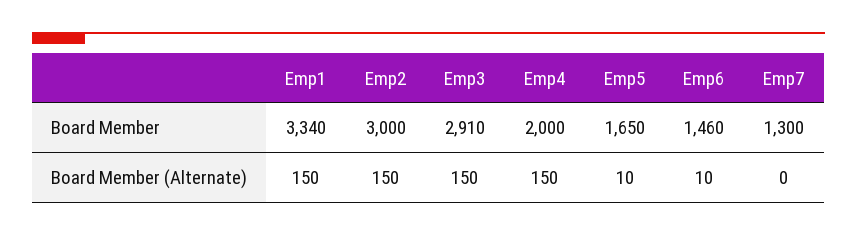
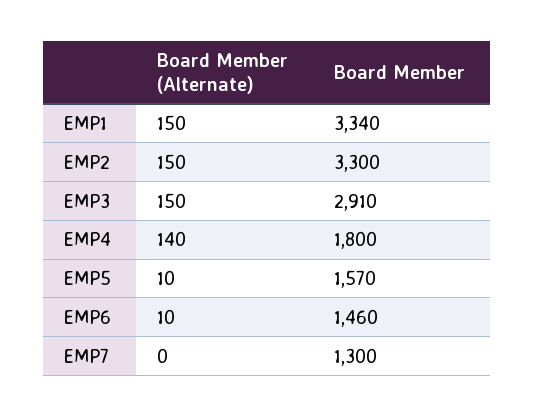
  {
    "Emp1": {
      "Board Member": 3340,
      "Board Member (Alternate)": 150
    },
    "Emp2": {
-     "Board Member": 3000,
+     "Board Member": 3300,
      "Board Member (Alternate)": 150
    },
    "Emp3": {
      "Board Member": 2910,
      "Board Member (Alternate)": 150
    },
    "Emp4": {
-     "Board Member": 2000,
+     "Board Member": 1800,
-     "Board Member (Alternate)": 150
+     "Board Member (Alternate)": 140
    },
    "Emp5": {
-     "Board Member": 1650,
+     "Board Member": 1570,
      "Board Member (Alternate)": 10
    },
    "Emp6": {
      "Board Member": 1460,
      "Board Member (Alternate)": 10
    },
    "Emp7": {
      "Board Member": 1300,
      "Board Member (Alternate)": 0
    }
  }

